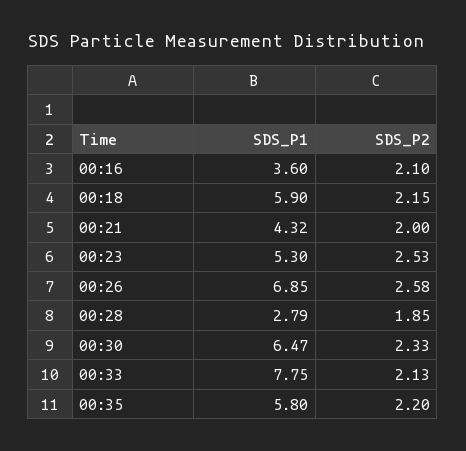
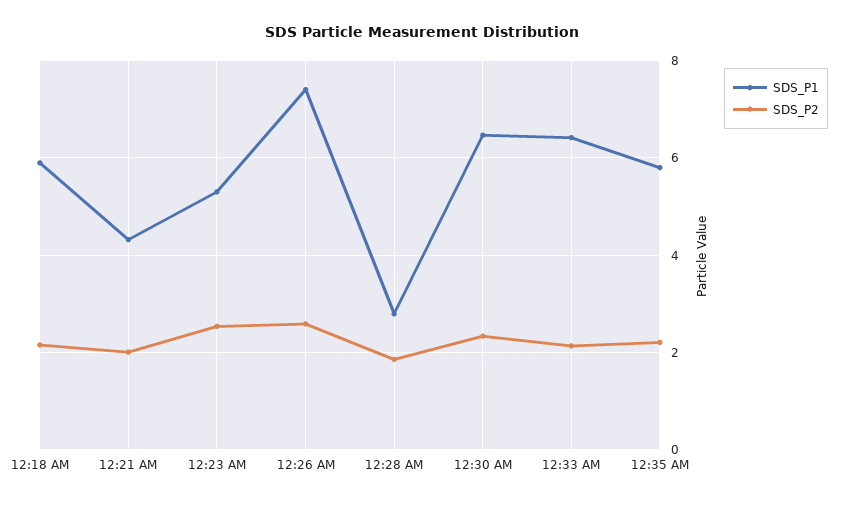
  {
    "SDS_P1": {
-     "00:16": 3.6,
      "00:18": 5.9,
      "00:21": 4.32,
      "00:23": 5.3,
-     "00:26": 6.85,
+     "00:26": 7.4,
      "00:28": 2.79,
      "00:30": 6.47,
-     "00:33": 7.75,
+     "00:33": 6.4,
      "00:35": 5.8
    },
    "SDS_P2": {
-     "00:16": 2.1,
      "00:18": 2.15,
      "00:21": 2,
      "00:23": 2.53,
      "00:26": 2.58,
      "00:28": 1.85,
      "00:30": 2.33,
      "00:33": 2.13,
      "00:35": 2.2
    }
  }

